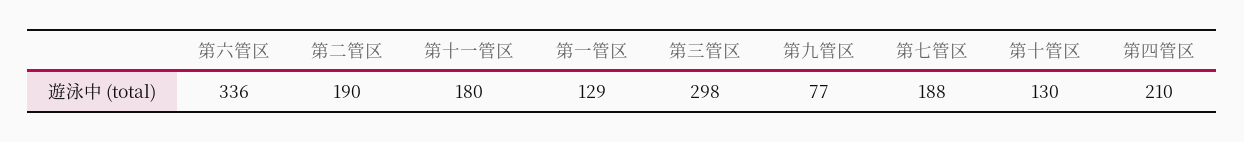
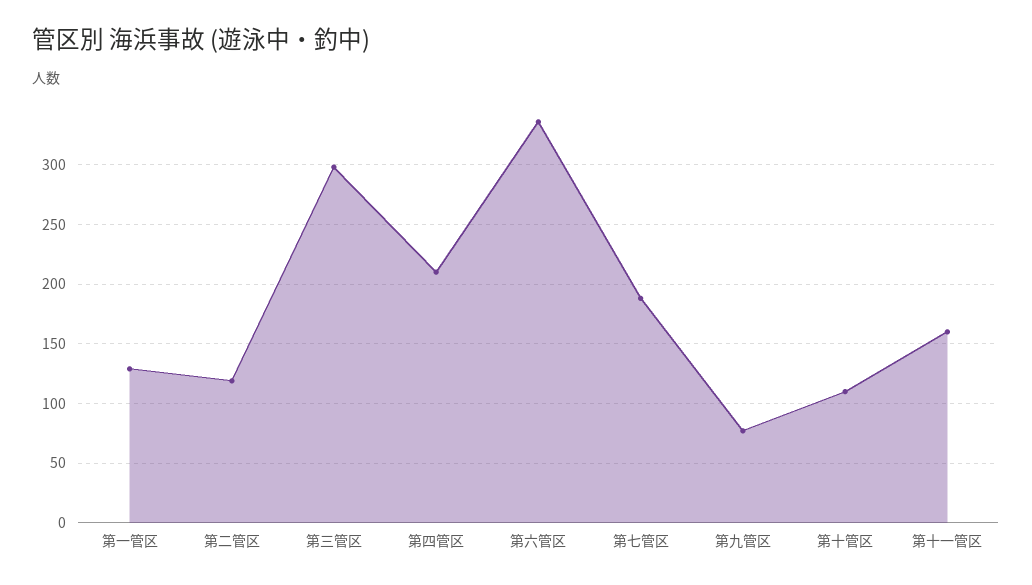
  {
    "第六管区": 336,
-   "第二管区": 190,
+   "第二管区": 120,
-   "第十一管区": 180,
+   "第十一管区": 160,
    "第一管区": 129,
    "第三管区": 298,
    "第九管区": 77,
    "第七管区": 188,
-   "第十管区": 130,
+   "第十管区": 110,
    "第四管区": 210
  }

